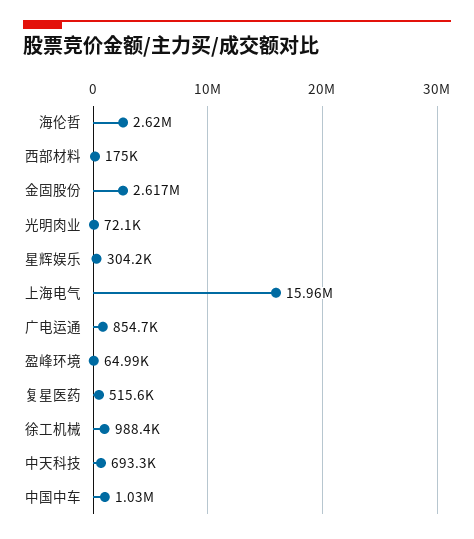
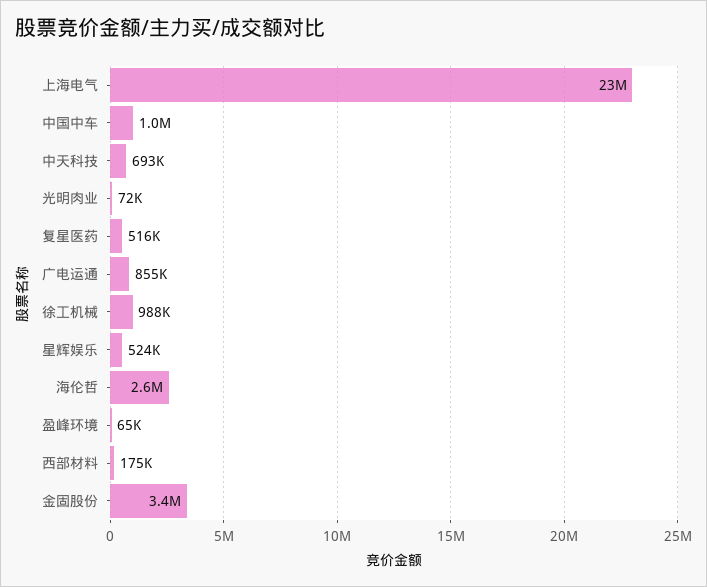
  {
    "海伦哲": 2620000,
    "西部材料": 175000,
-   "金固股份": 2617000,
+   "金固股份": 3400000,
    "光明肉业": 72100,
-   "星辉娱乐": 304200,
+   "星辉娱乐": 524000,
-   "上海电气": 15960000,
+   "上海电气": 23000000,
    "广电运通": 854700,
    "盈峰环境": 64990,
    "复星医药": 515600,
    "徐工机械": 988400,
    "中天科技": 693300,
    "中国中车": 1030000
  }

